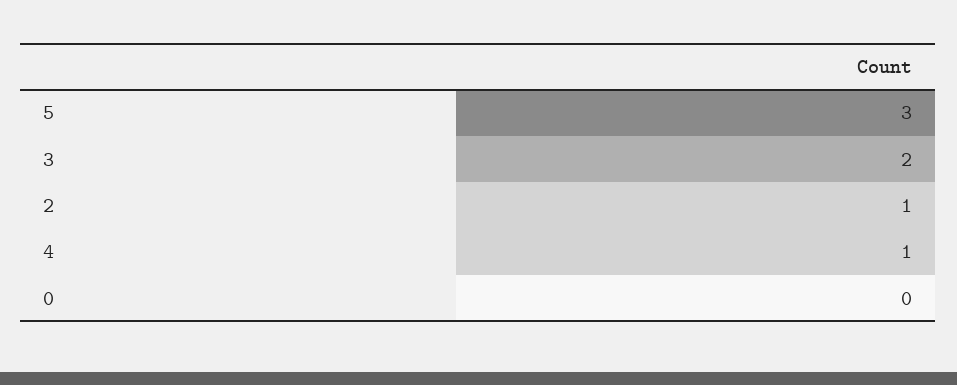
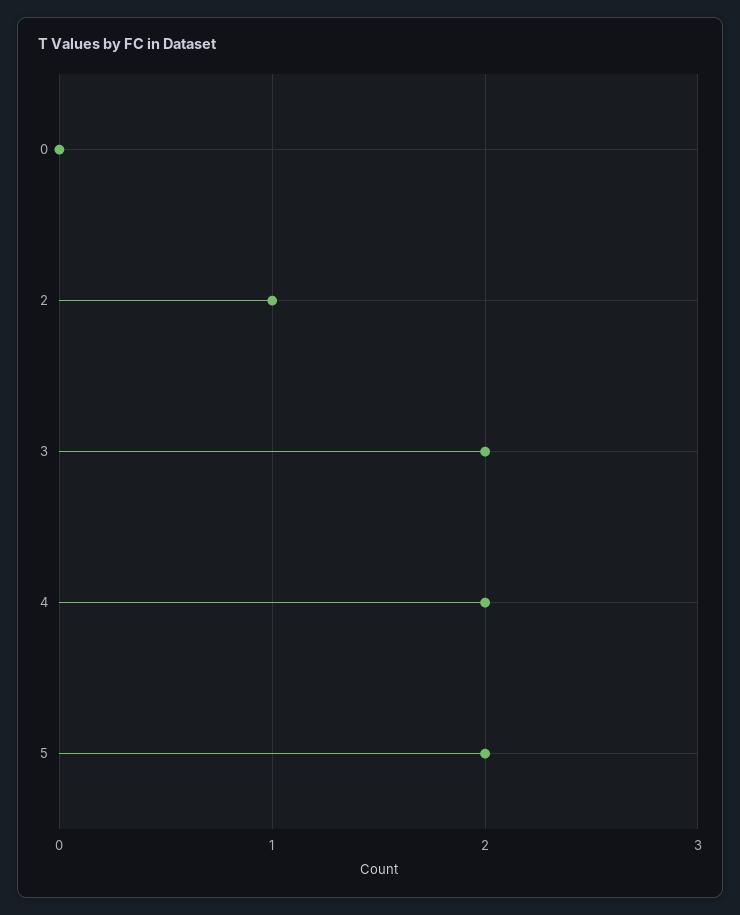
  {
-   "5": 3,
+   "5": 2,
    "3": 2,
    "2": 1,
-   "4": 1,
+   "4": 2,
    "0": 0
  }

